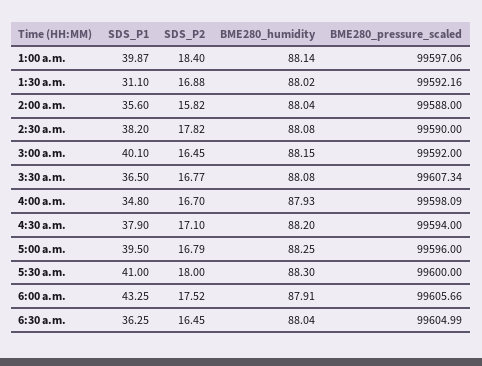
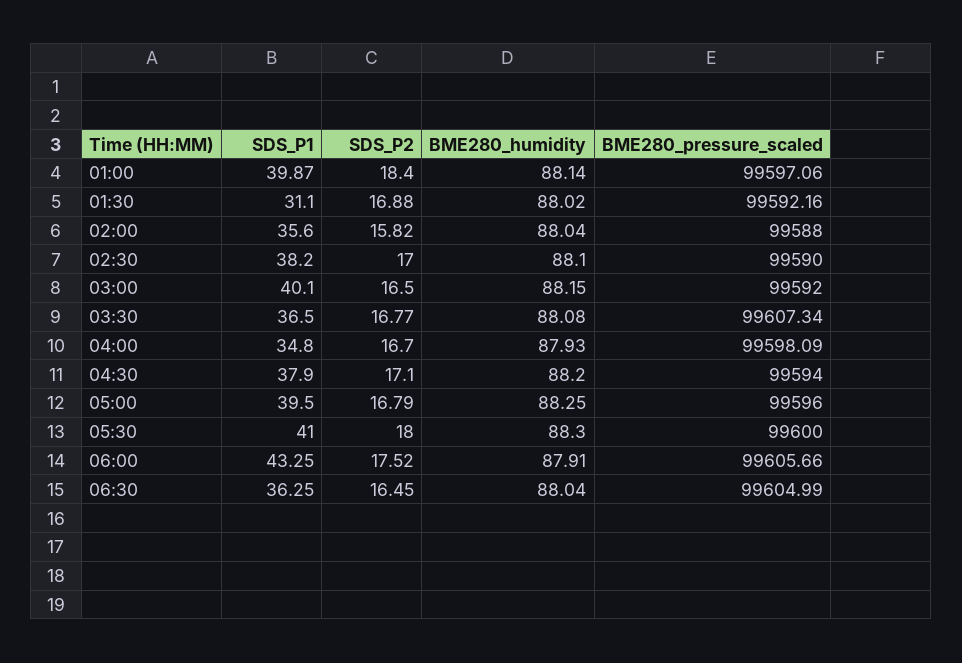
  {
    "SDS_P1": {
      "1:00 a.m.": 39.87,
      "1:30 a.m.": 31.1,
      "2:00 a.m.": 35.6,
      "2:30 a.m.": 38.2,
      "3:00 a.m.": 40.1,
      "3:30 a.m.": 36.5,
      "4:00 a.m.": 34.8,
      "4:30 a.m.": 37.9,
      "5:00 a.m.": 39.5,
      "5:30 a.m.": 41,
      "6:00 a.m.": 43.25,
      "6:30 a.m.": 36.25
    },
    "SDS_P2": {
      "1:00 a.m.": 18.4,
      "1:30 a.m.": 16.88,
      "2:00 a.m.": 15.82,
-     "2:30 a.m.": 17.82,
+     "2:30 a.m.": 17,
-     "3:00 a.m.": 16.45,
+     "3:00 a.m.": 16.5,
      "3:30 a.m.": 16.77,
      "4:00 a.m.": 16.7,
      "4:30 a.m.": 17.1,
      "5:00 a.m.": 16.79,
      "5:30 a.m.": 18,
      "6:00 a.m.": 17.52,
      "6:30 a.m.": 16.45
    },
    "BME280_humidity": {
      "1:00 a.m.": 88.14,
      "1:30 a.m.": 88.02,
      "2:00 a.m.": 88.04,
-     "2:30 a.m.": 88.08,
+     "2:30 a.m.": 88.1,
      "3:00 a.m.": 88.15,
      "3:30 a.m.": 88.08,
      "4:00 a.m.": 87.93,
      "4:30 a.m.": 88.2,
      "5:00 a.m.": 88.25,
      "5:30 a.m.": 88.3,
      "6:00 a.m.": 87.91,
      "6:30 a.m.": 88.04
    },
    "BME280_pressure_scaled": {
      "1:00 a.m.": 99597.06,
      "1:30 a.m.": 99592.16,
      "2:00 a.m.": 99588,
      "2:30 a.m.": 99590,
      "3:00 a.m.": 99592,
      "3:30 a.m.": 99607.34,
      "4:00 a.m.": 99598.09,
      "4:30 a.m.": 99594,
      "5:00 a.m.": 99596,
      "5:30 a.m.": 99600,
      "6:00 a.m.": 99605.66,
      "6:30 a.m.": 99604.99
    }
  }

